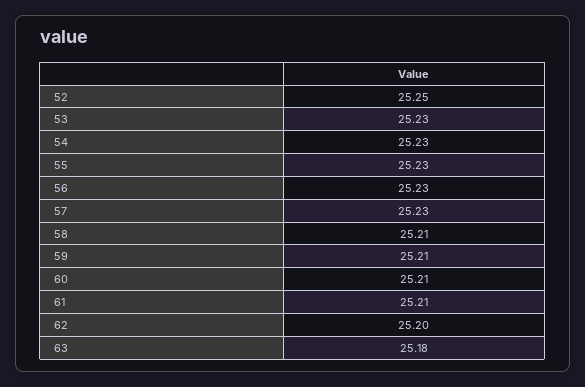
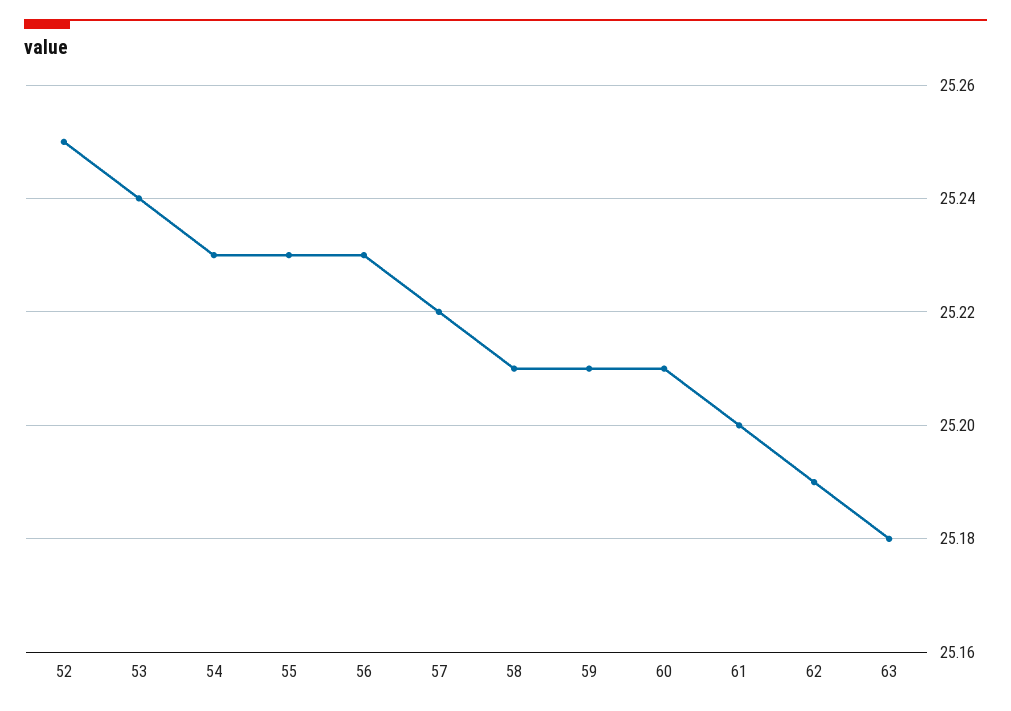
  {
    "52": 25.25,
-   "53": 25.23,
+   "53": 25.24,
    "54": 25.23,
    "55": 25.23,
    "56": 25.23,
-   "57": 25.23,
+   "57": 25.22,
    "58": 25.21,
    "59": 25.21,
    "60": 25.21,
-   "61": 25.21,
+   "61": 25.2,
-   "62": 25.2,
+   "62": 25.19,
    "63": 25.18
  }

